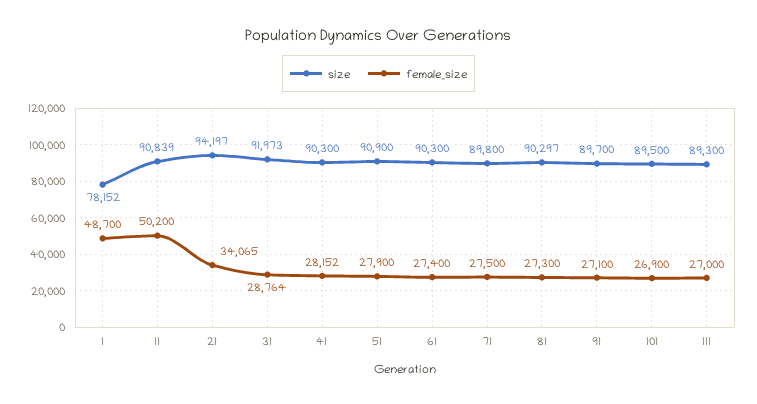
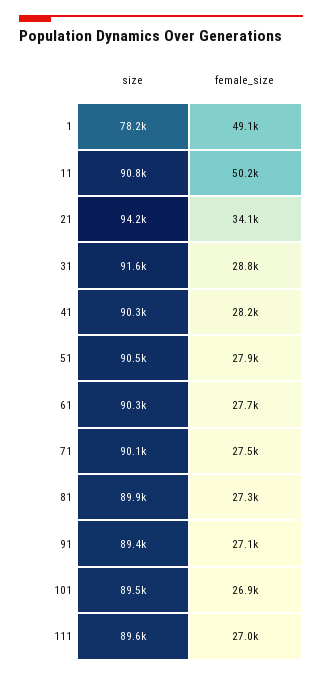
  {
    "size": {
      "1": 78152,
      "11": 90839,
      "21": 94197,
-     "31": 91973,
+     "31": 91600,
      "41": 90300,
-     "51": 90900,
+     "51": 90500,
      "61": 90300,
-     "71": 89800,
+     "71": 90100,
-     "81": 90297,
+     "81": 89900,
-     "91": 89700,
+     "91": 89400,
      "101": 89500,
-     "111": 89300
+     "111": 89600
    },
    "female_size": {
-     "1": 48700,
+     "1": 49100,
      "11": 50200,
      "21": 34065,
      "31": 28764,
      "41": 28152,
      "51": 27900,
-     "61": 27400,
+     "61": 27700,
      "71": 27500,
      "81": 27300,
      "91": 27100,
      "101": 26900,
      "111": 27000
    }
  }

